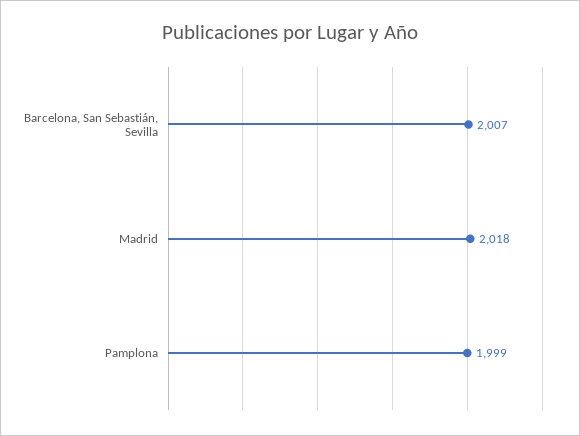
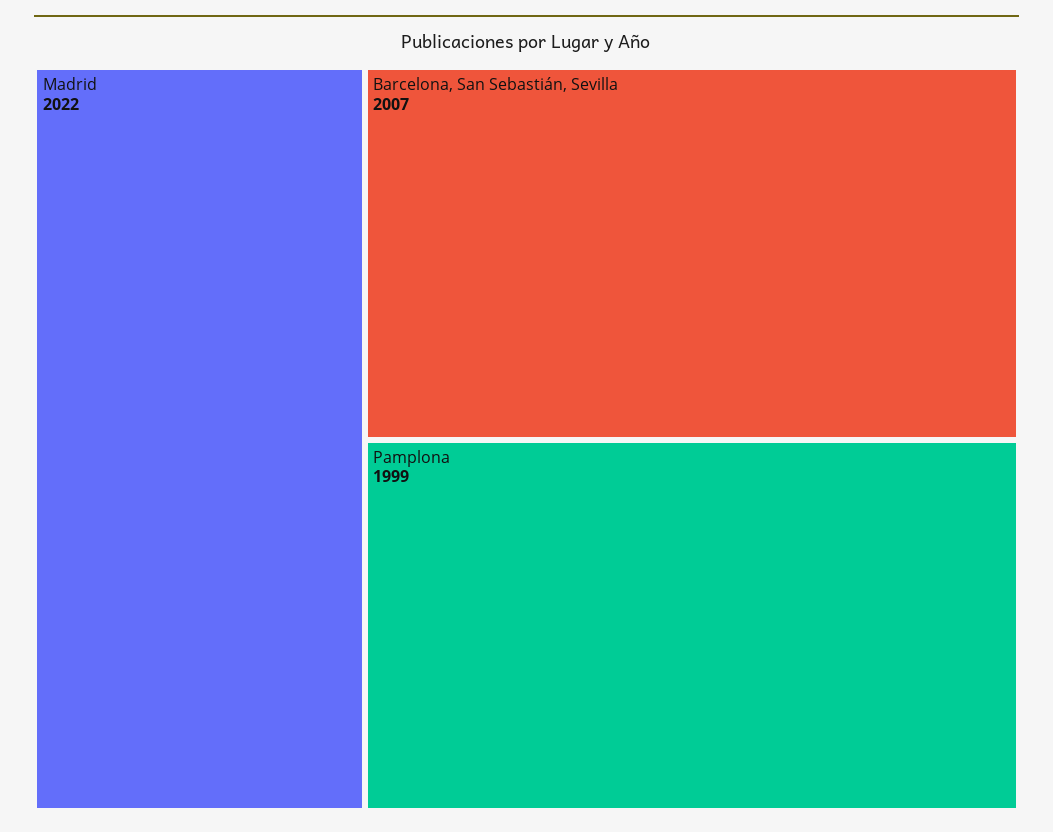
  {
    "Barcelona, San Sebastián, Sevilla": 2007,
-   "Madrid": 2018,
+   "Madrid": 2022,
    "Pamplona": 1999
  }

